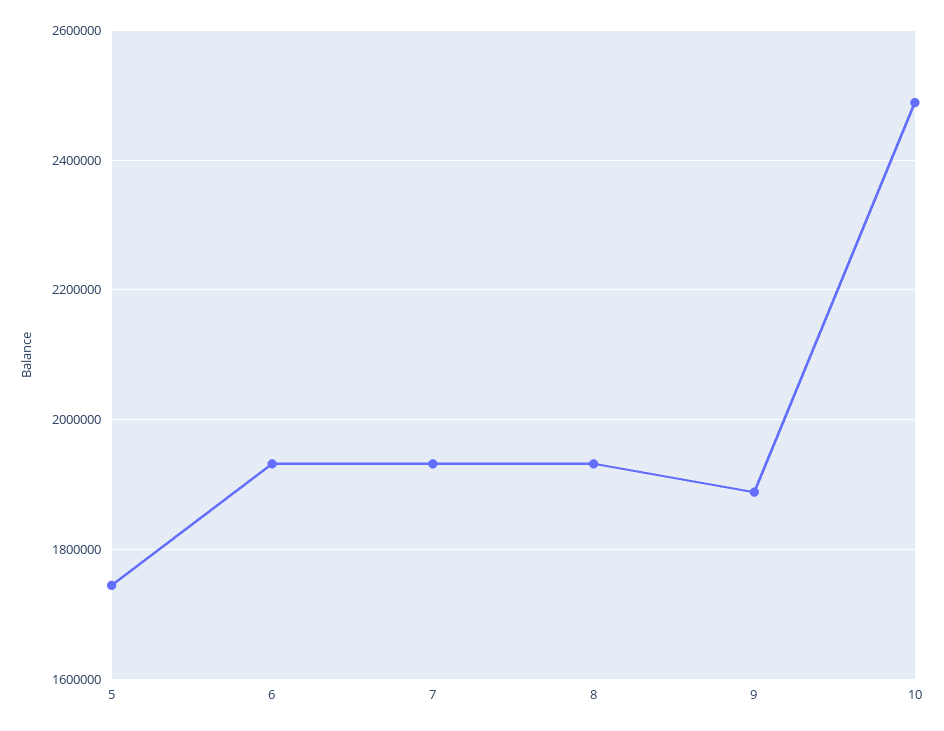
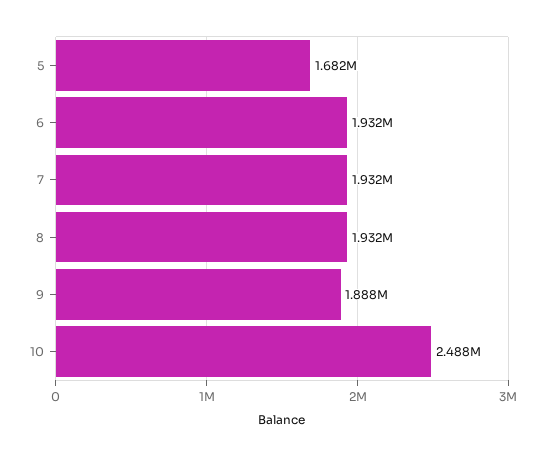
  {
-   "5": 1740000,
+   "5": 1682000,
    "6": 1932000,
    "7": 1932000,
    "8": 1932000,
    "9": 1888000,
    "10": 2488000
  }

